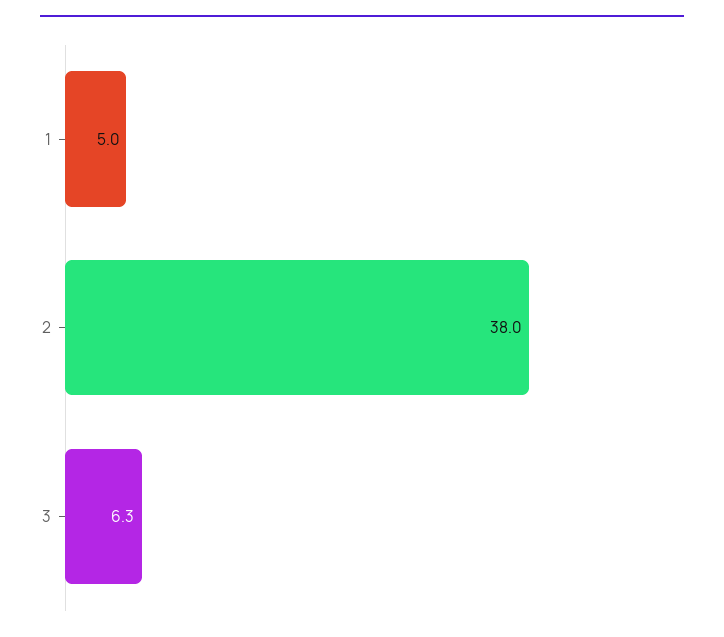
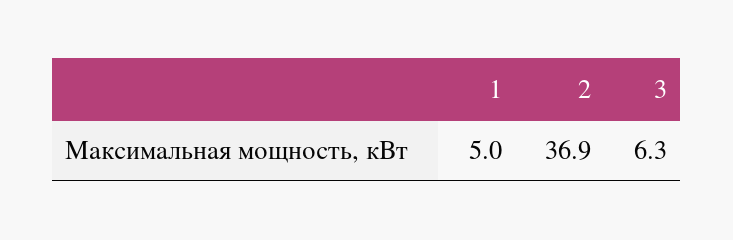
  {
    "1": 5,
-   "2": 38,
+   "2": 36.9,
    "3": 6.3
  }

